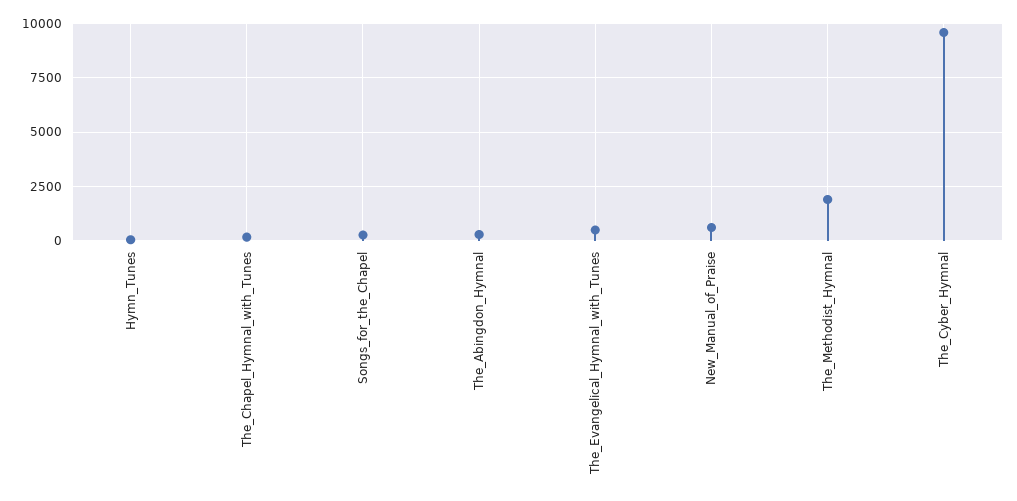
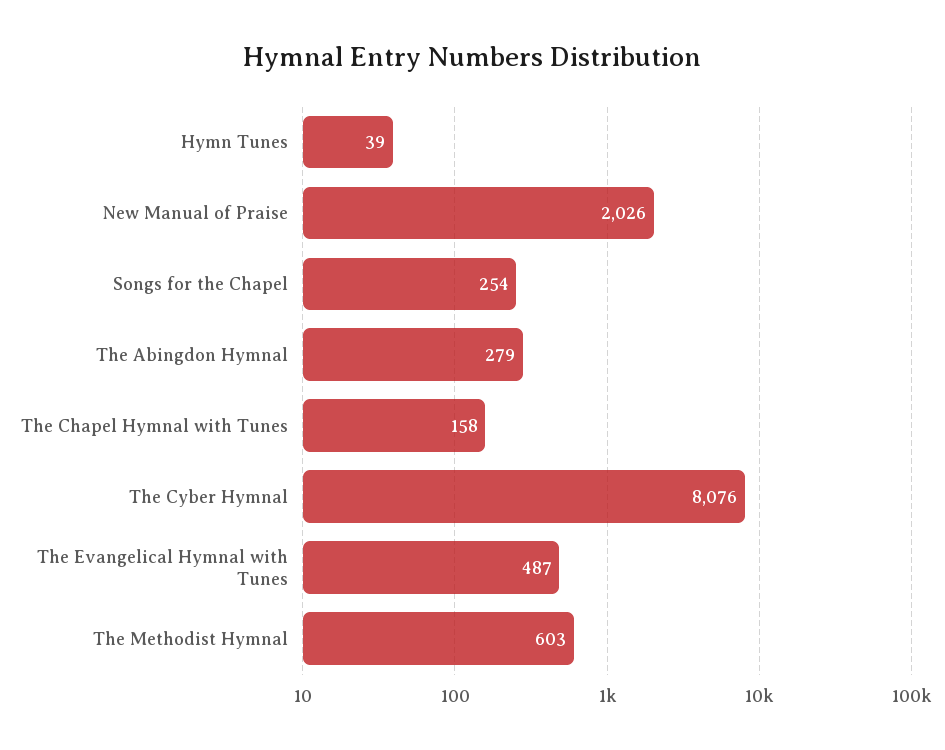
  {
    "Hymn_Tunes": 39,
    "The_Chapel_Hymnal_with_Tunes": 158,
    "Songs_for_the_Chapel": 254,
    "The_Abingdon_Hymnal": 279,
    "The_Evangelical_Hymnal_with_Tunes": 487,
-   "New_Manual_of_Praise": 500,
+   "New_Manual_of_Praise": 2026,
-   "The_Methodist_Hymnal": 2000,
+   "The_Methodist_Hymnal": 603,
-   "The_Cyber_Hymnal": 9500
+   "The_Cyber_Hymnal": 8076
  }

